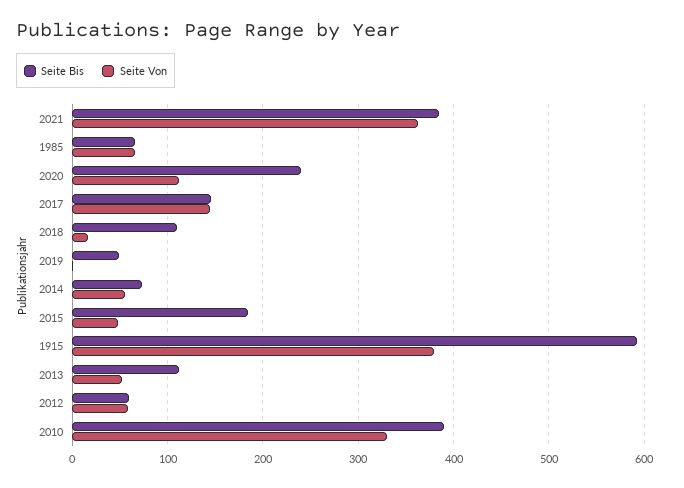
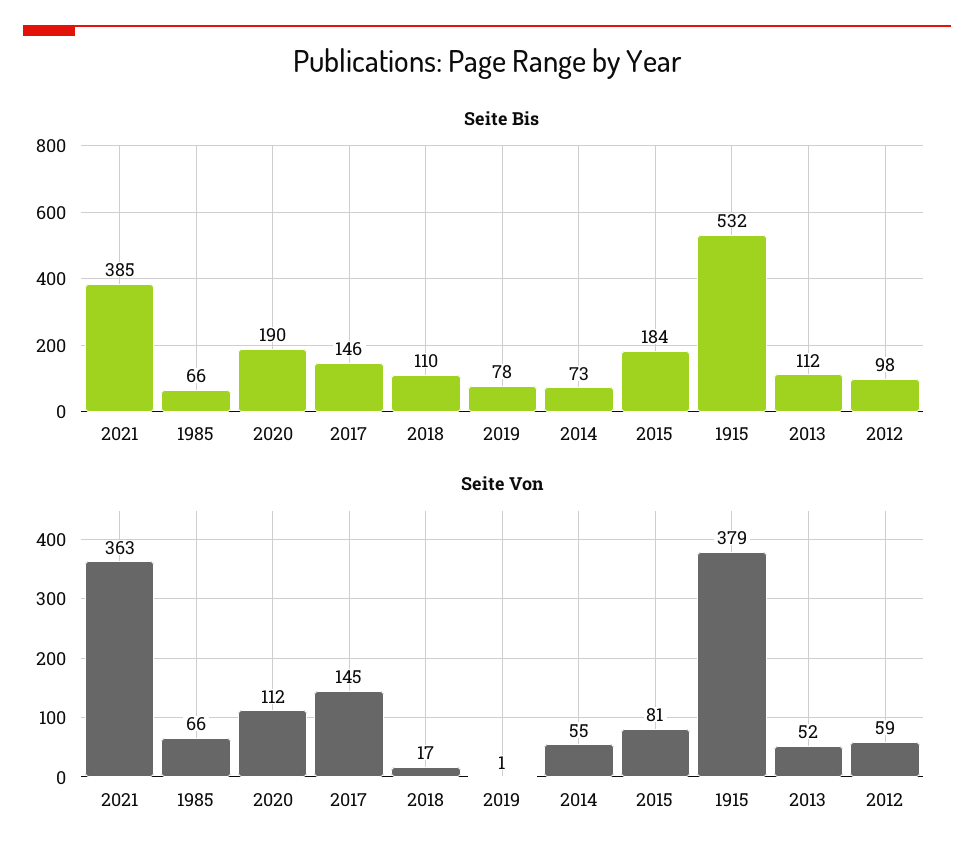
  {
    "Seite Bis": {
      "2021": 385,
      "1985": 66,
-     "2020": 240,
+     "2020": 190,
      "2017": 146,
      "2018": 110,
-     "2019": 50,
+     "2019": 78,
      "2014": 73,
      "2015": 184,
-     "1915": 590,
+     "1915": 532,
      "2013": 112,
-     "2012": 60,
+     "2012": 98
-     "2010": 390
    },
    "Seite Von": {
      "2021": 363,
      "1985": 66,
      "2020": 112,
      "2017": 145,
      "2018": 17,
      "2019": 1,
      "2014": 55,
-     "2015": 50,
+     "2015": 81,
      "1915": 379,
      "2013": 52,
-     "2012": 59,
+     "2012": 59
-     "2010": 330
    }
  }

